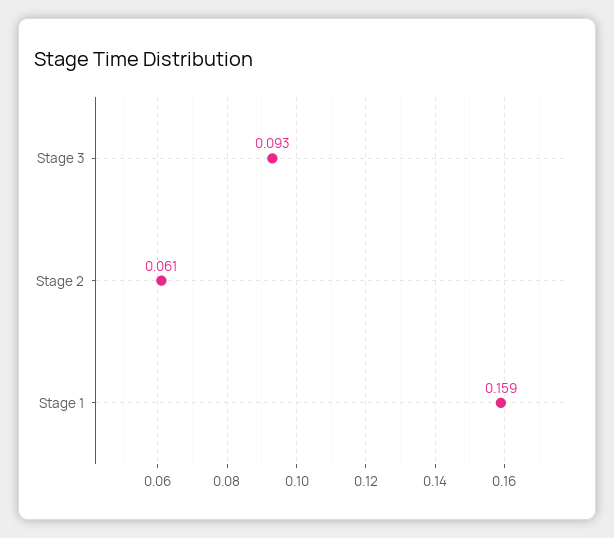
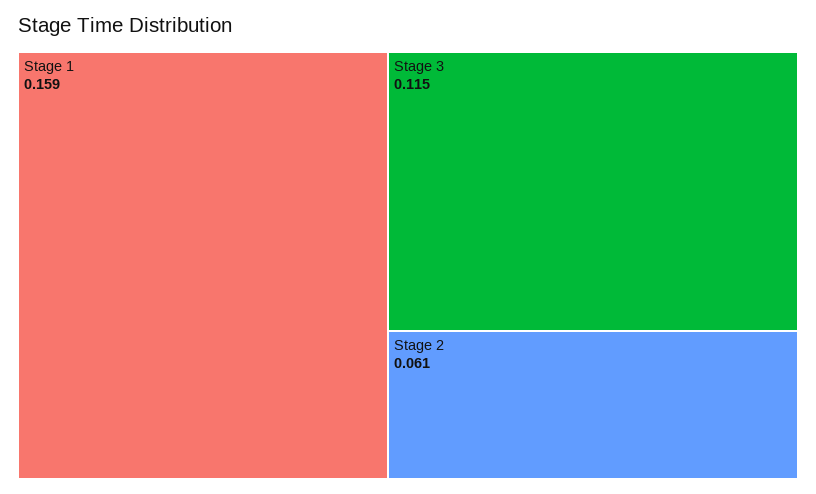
  {
-   "Stage 3": 0.093,
+   "Stage 3": 0.115,
    "Stage 2": 0.061,
    "Stage 1": 0.159
  }

